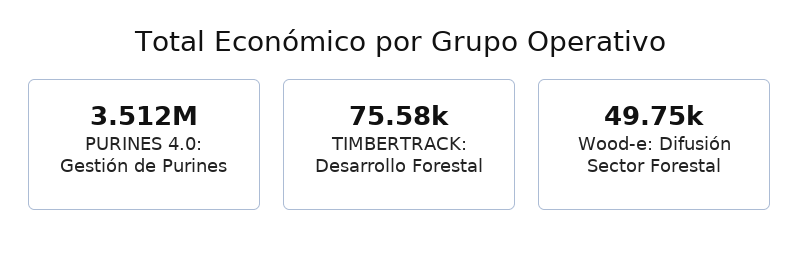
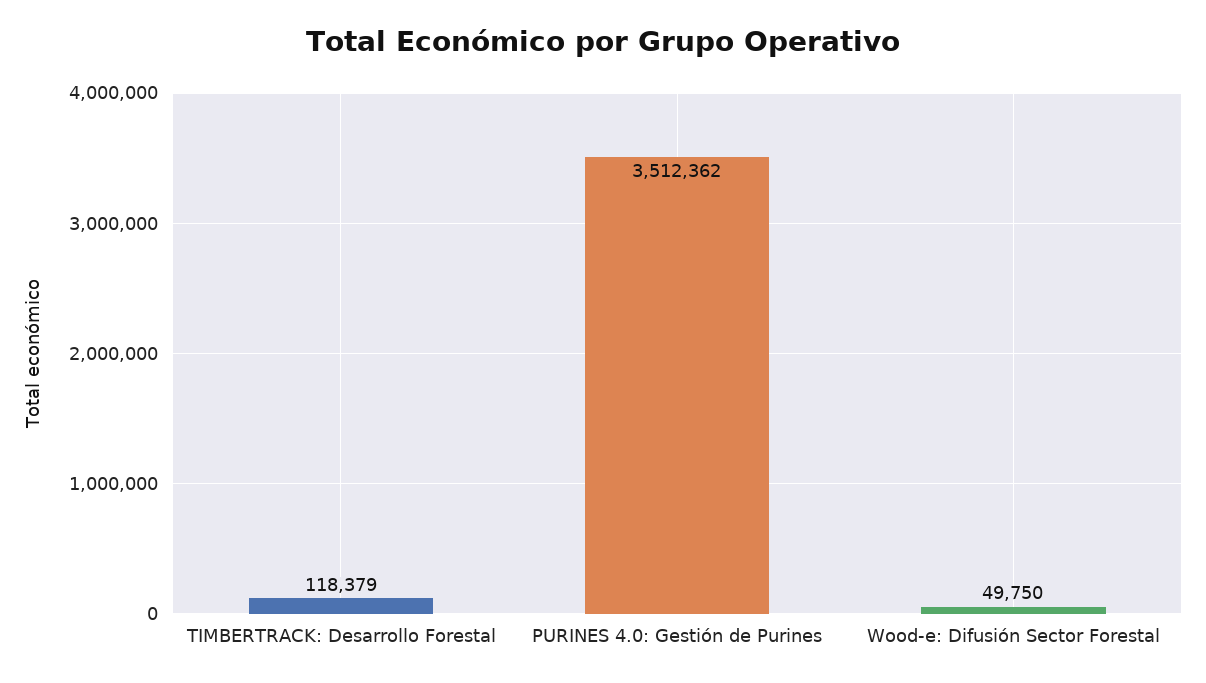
  {
    "PURINES 4.0: Gestión de Purines": 3512362,
-   "TIMBERTRACK: Desarrollo Forestal": 75580,
+   "TIMBERTRACK: Desarrollo Forestal": 118379,
    "Wood-e: Difusión Sector Forestal": 49750
  }

